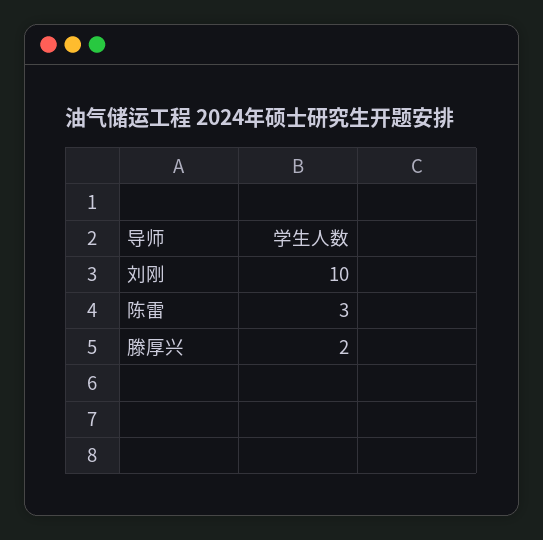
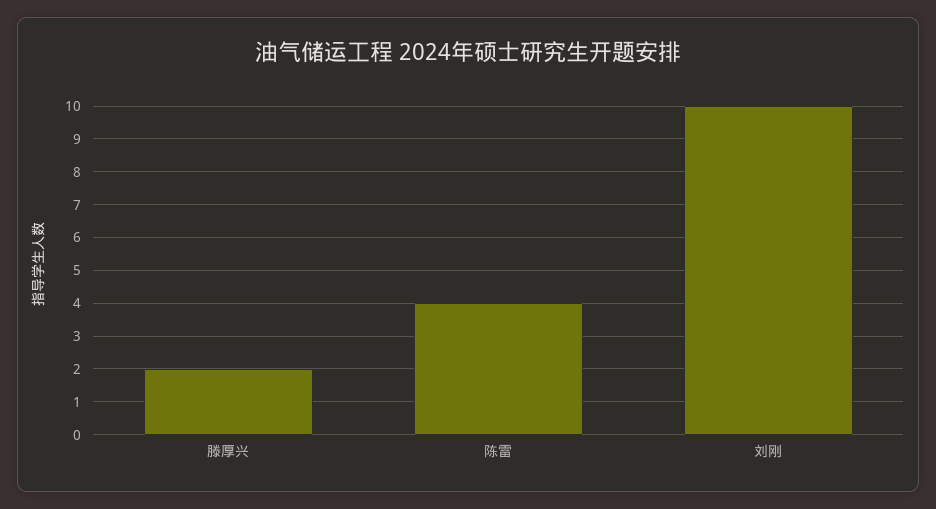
  {
    "刘刚": 10,
-   "陈雷": 3,
+   "陈雷": 4,
    "滕厚兴": 2
  }

